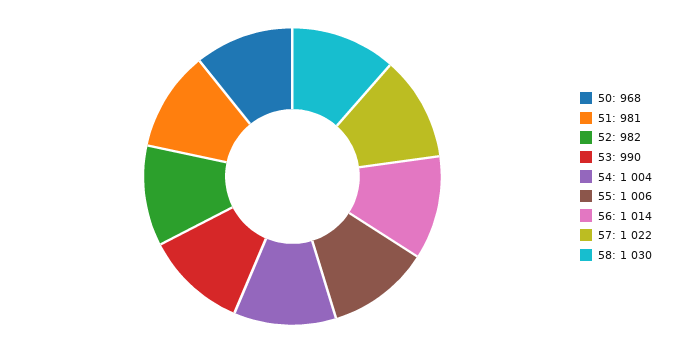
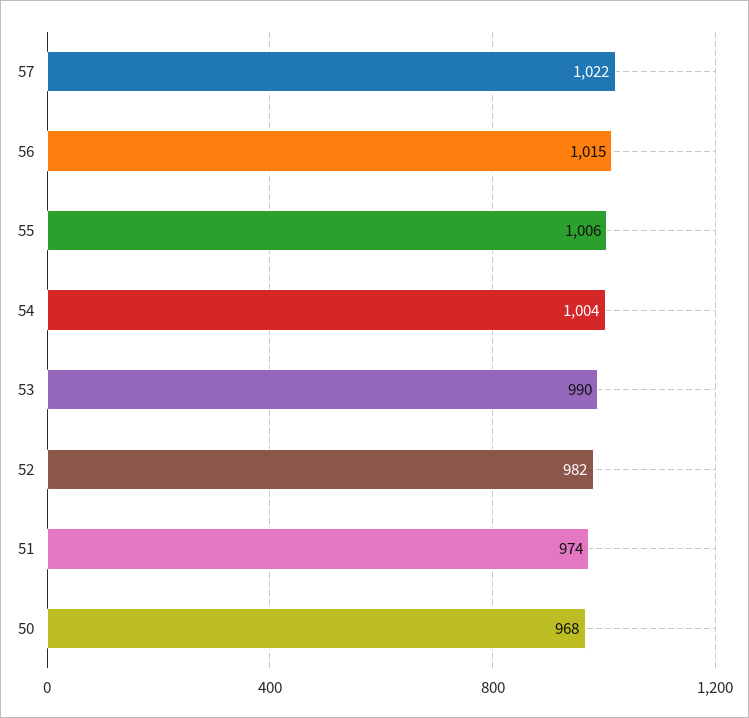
  {
    "50": 968,
-   "51": 981,
+   "51": 974,
    "52": 982,
    "53": 990,
    "54": 1004,
    "55": 1006,
-   "56": 1014,
+   "56": 1015,
-   "57": 1022,
+   "57": 1022
-   "58": 1030
  }

